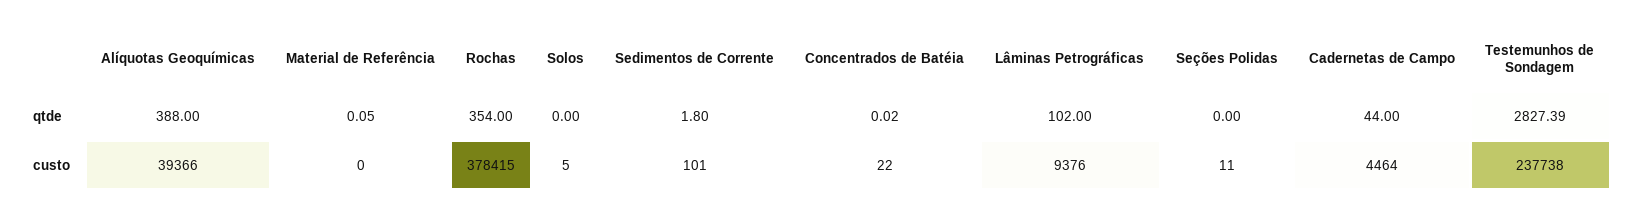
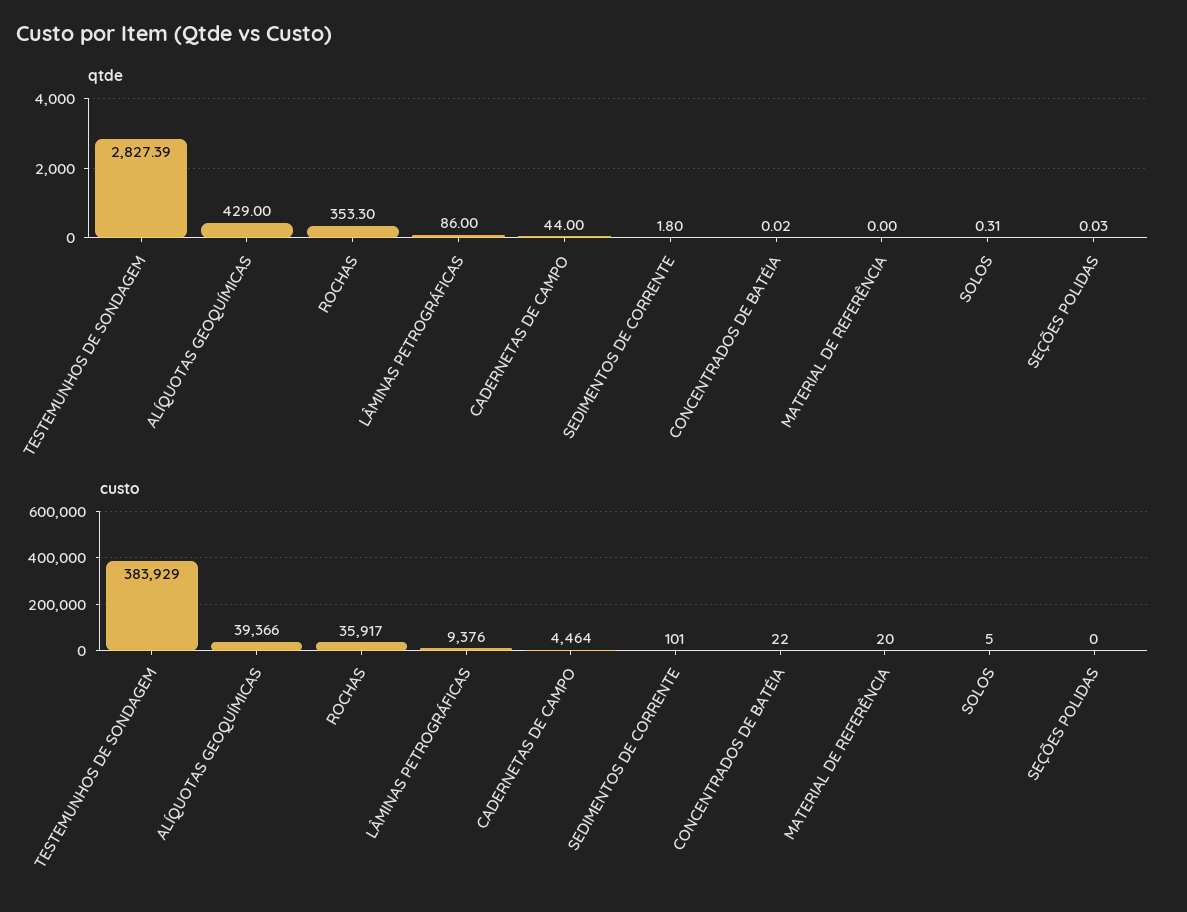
  {
    "qtde": {
-     "Alíquotas Geoquímicas": 388,
+     "Alíquotas Geoquímicas": 429,
-     "Material de Referência": 0.05,
+     "Material de Referência": 0,
-     "Rochas": 354,
+     "Rochas": 353.3,
-     "Solos": 0,
+     "Solos": 0.31,
      "Sedimentos de Corrente": 1.8,
      "Concentrados de Batéia": 0.02,
-     "Lâminas Petrográficas": 102,
+     "Lâminas Petrográficas": 86,
-     "Seções Polidas": 0,
+     "Seções Polidas": 0.03,
      "Cadernetas de Campo": 44,
      "Testemunhos de Sondagem": 2827.39
    },
    "custo": {
      "Alíquotas Geoquímicas": 39366,
-     "Material de Referência": 0,
+     "Material de Referência": 20,
-     "Rochas": 378415,
+     "Rochas": 35917,
      "Solos": 5,
      "Sedimentos de Corrente": 101,
      "Concentrados de Batéia": 22,
      "Lâminas Petrográficas": 9376,
-     "Seções Polidas": 11,
+     "Seções Polidas": 0,
      "Cadernetas de Campo": 4464,
-     "Testemunhos de Sondagem": 237738
+     "Testemunhos de Sondagem": 383929
    }
  }

